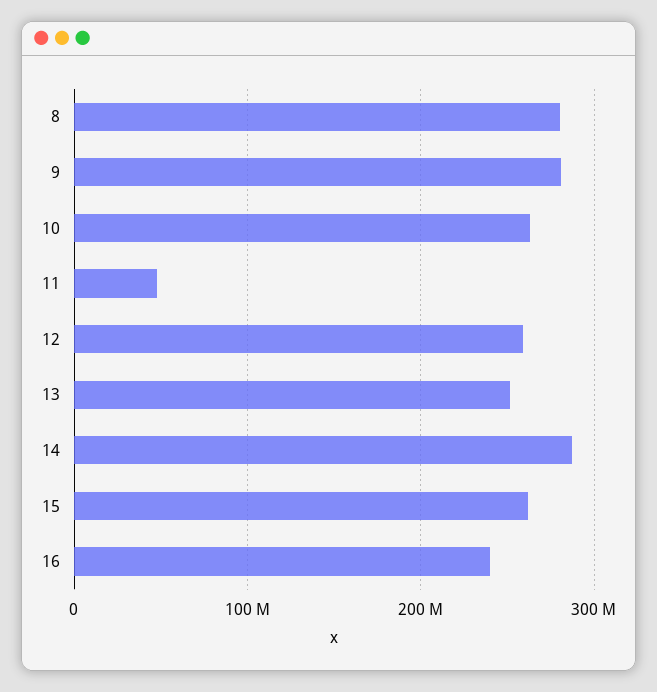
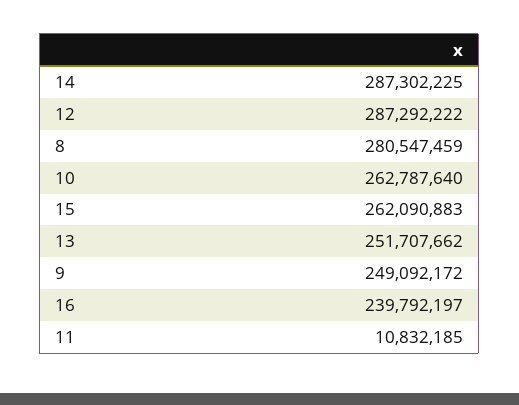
  {
    "8": 280547459,
-   "9": 280000000,
+   "9": 249092172,
    "10": 262787640,
-   "11": 50000000,
+   "11": 10832185,
-   "12": 260000000,
+   "12": 287292222,
    "13": 251707662,
    "14": 287302225,
    "15": 262090883,
    "16": 239792197
  }

